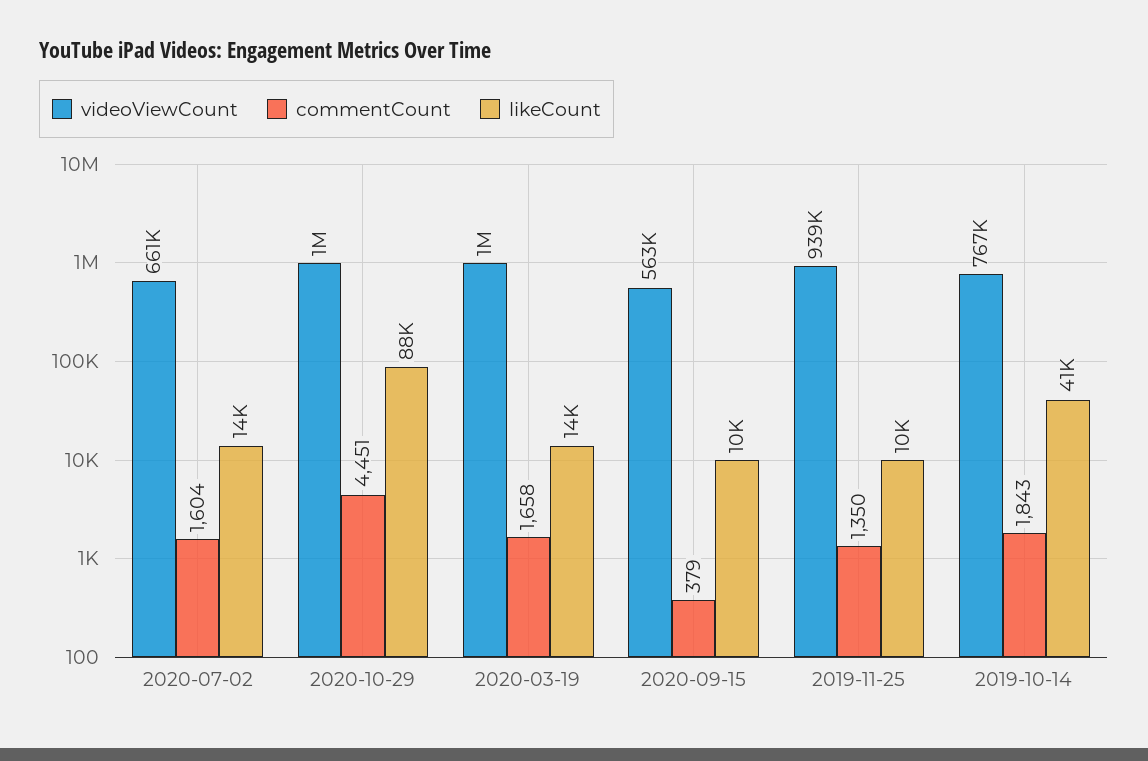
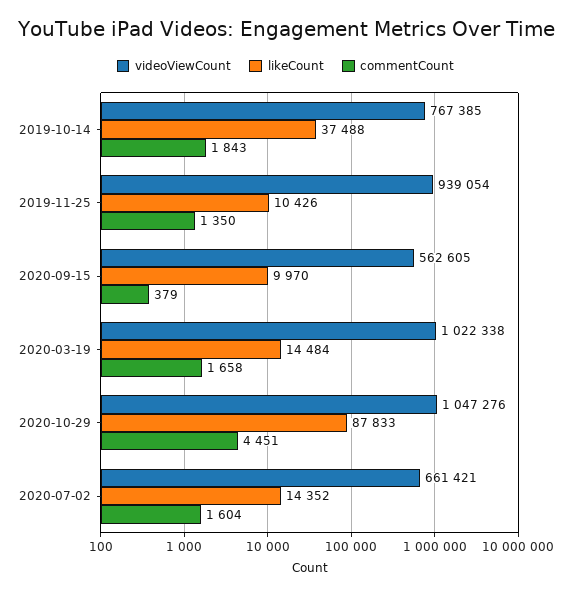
  {
    "videoViewCount": {
      "2020-07-02": 661421,
      "2020-10-29": 1047276,
      "2020-03-19": 1022338,
      "2020-09-15": 562605,
      "2019-11-25": 939054,
      "2019-10-14": 767385
    },
    "commentCount": {
      "2020-07-02": 1604,
      "2020-10-29": 4451,
      "2020-03-19": 1658,
      "2020-09-15": 379,
      "2019-11-25": 1350,
      "2019-10-14": 1843
    },
    "likeCount": {
      "2020-07-02": 14352,
      "2020-10-29": 87833,
      "2020-03-19": 14484,
      "2020-09-15": 9970,
      "2019-11-25": 10426,
-     "2019-10-14": 41000
+     "2019-10-14": 37488
    }
  }

